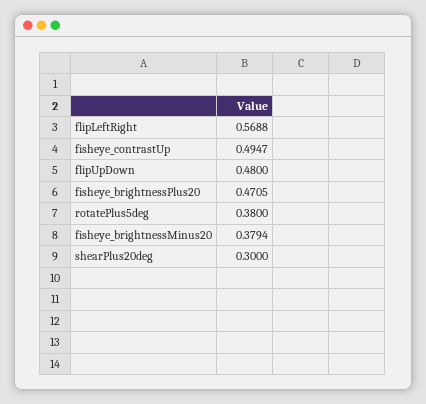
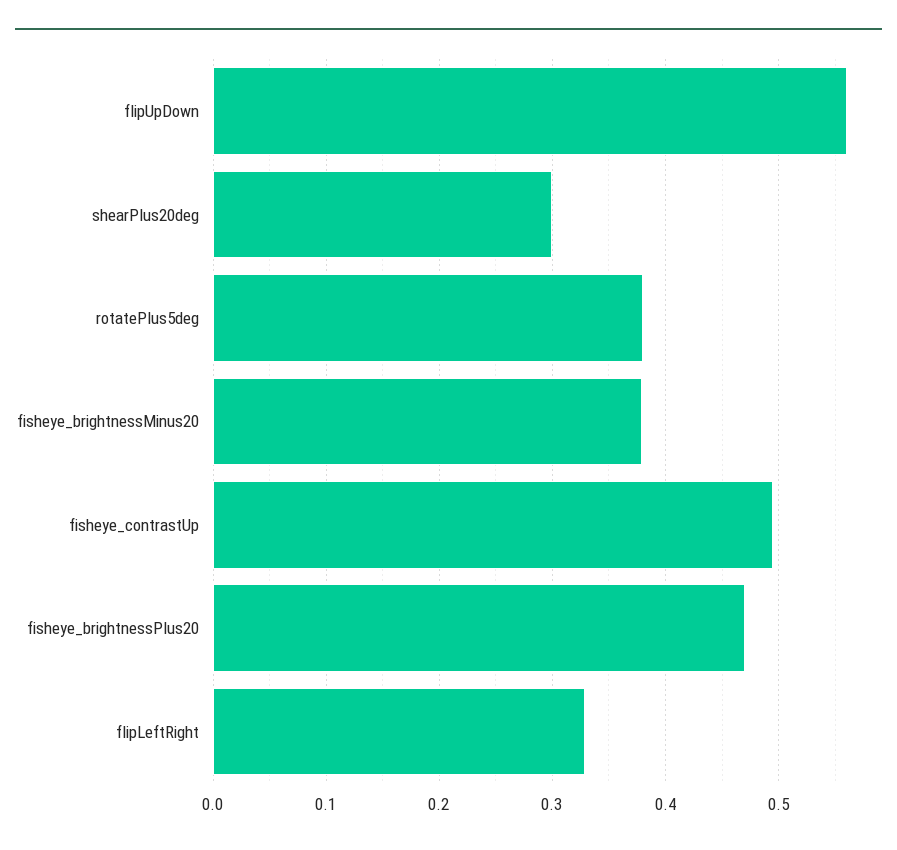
  {
-   "flipLeftRight": 0.5688,
+   "flipLeftRight": 0.33,
    "fisheye_contrastUp": 0.4947,
-   "flipUpDown": 0.48,
+   "flipUpDown": 0.56,
    "fisheye_brightnessPlus20": 0.4705,
    "rotatePlus5deg": 0.38,
    "fisheye_brightnessMinus20": 0.3794,
    "shearPlus20deg": 0.3
  }

